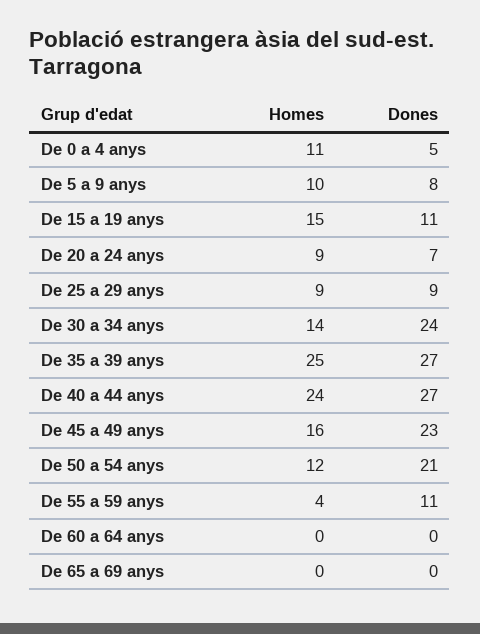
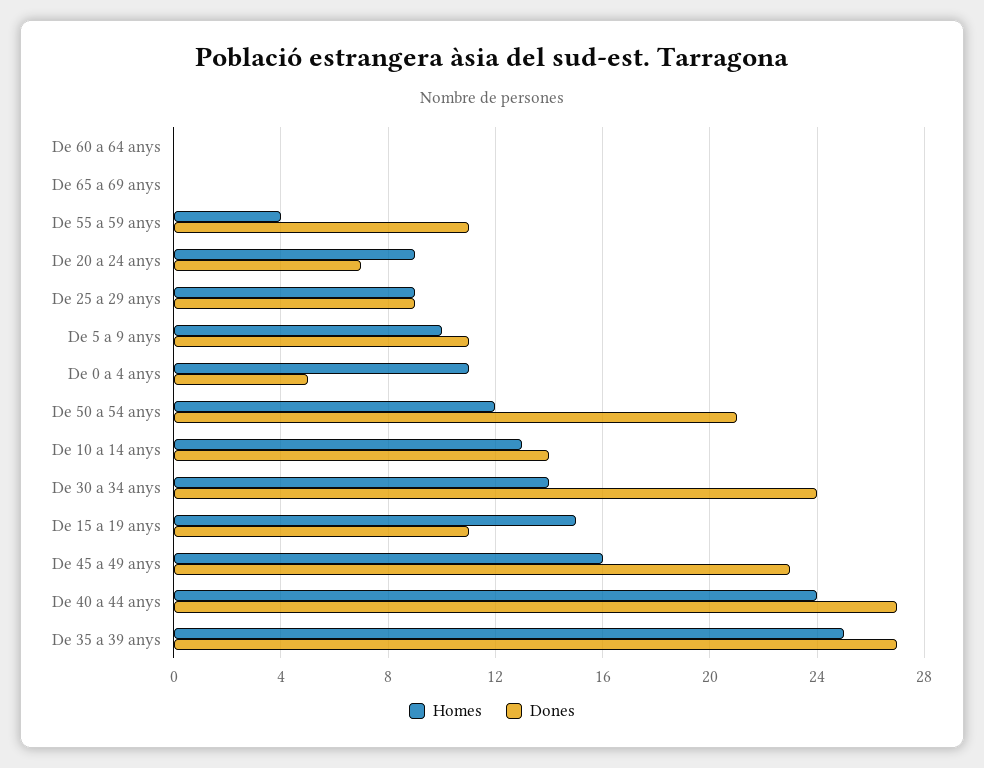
  {
    "Homes": {
      "De 0 a 4 anys": 11,
      "De 5 a 9 anys": 10,
      "De 15 a 19 anys": 15,
      "De 20 a 24 anys": 9,
      "De 25 a 29 anys": 9,
      "De 30 a 34 anys": 14,
      "De 35 a 39 anys": 25,
      "De 40 a 44 anys": 24,
      "De 45 a 49 anys": 16,
      "De 50 a 54 anys": 12,
      "De 55 a 59 anys": 4,
      "De 60 a 64 anys": 0,
-     "De 65 a 69 anys": 0
+     "De 65 a 69 anys": 0,
+     "De 10 a 14 anys": 13
    },
    "Dones": {
      "De 0 a 4 anys": 5,
-     "De 5 a 9 anys": 8,
+     "De 5 a 9 anys": 11,
      "De 15 a 19 anys": 11,
      "De 20 a 24 anys": 7,
      "De 25 a 29 anys": 9,
      "De 30 a 34 anys": 24,
      "De 35 a 39 anys": 27,
      "De 40 a 44 anys": 27,
      "De 45 a 49 anys": 23,
      "De 50 a 54 anys": 21,
      "De 55 a 59 anys": 11,
      "De 60 a 64 anys": 0,
-     "De 65 a 69 anys": 0
+     "De 65 a 69 anys": 0,
+     "De 10 a 14 anys": 14
    }
  }

